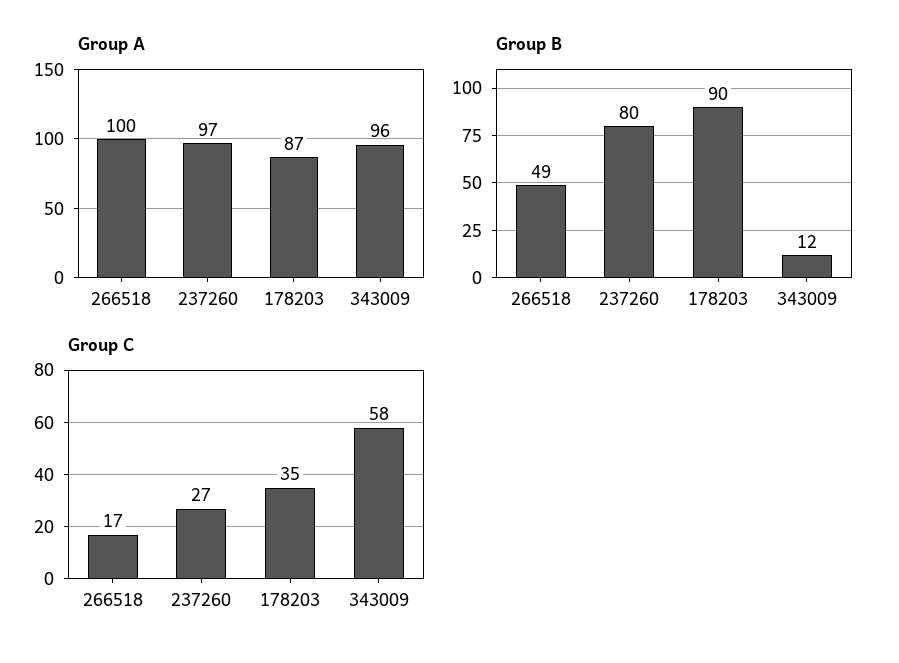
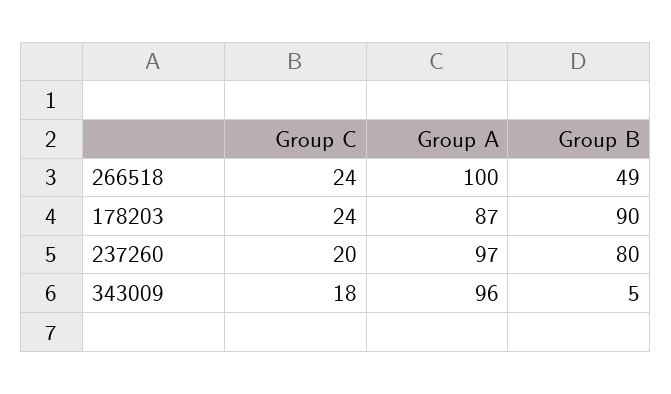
  {
    "Group A": {
      "266518": 100,
      "237260": 97,
      "178203": 87,
      "343009": 96
    },
    "Group B": {
      "266518": 49,
      "237260": 80,
      "178203": 90,
-     "343009": 12
+     "343009": 5
    },
    "Group C": {
-     "266518": 17,
+     "266518": 24,
-     "237260": 27,
+     "237260": 20,
-     "178203": 35,
+     "178203": 24,
-     "343009": 58
+     "343009": 18
    }
  }

